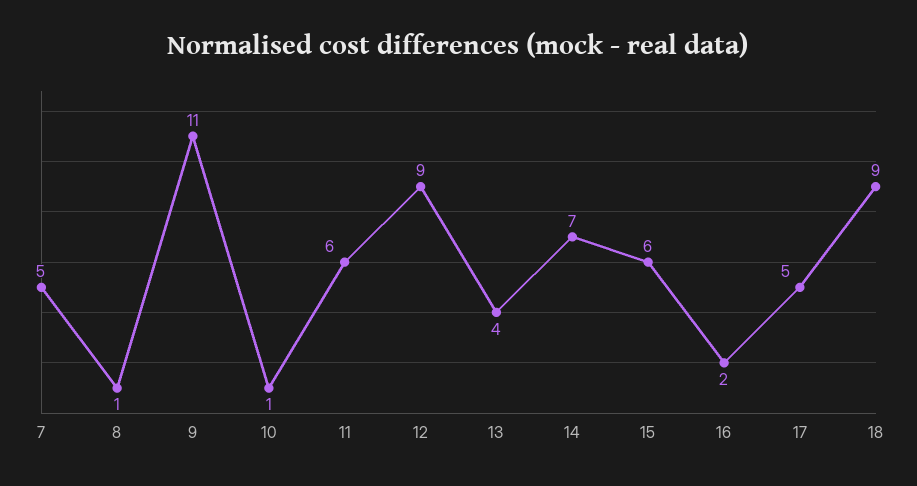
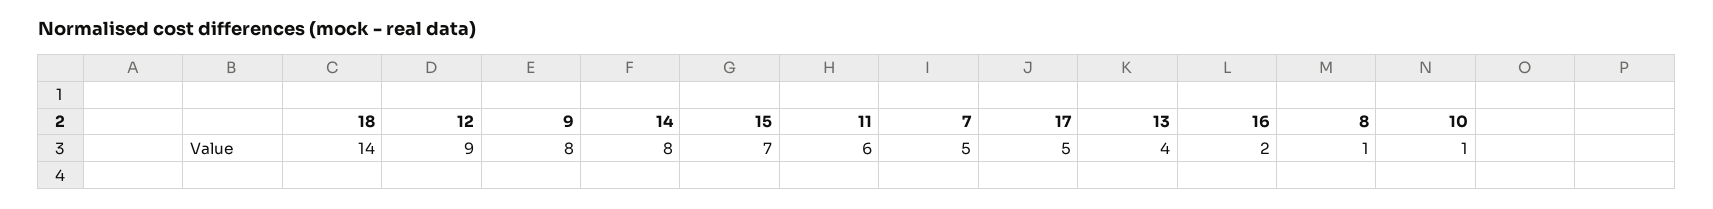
  {
    "7": 5,
    "8": 1,
-   "9": 11,
+   "9": 8,
    "10": 1,
    "11": 6,
    "12": 9,
    "13": 4,
-   "14": 7,
+   "14": 8,
-   "15": 6,
+   "15": 7,
    "16": 2,
    "17": 5,
-   "18": 9
+   "18": 14
  }

